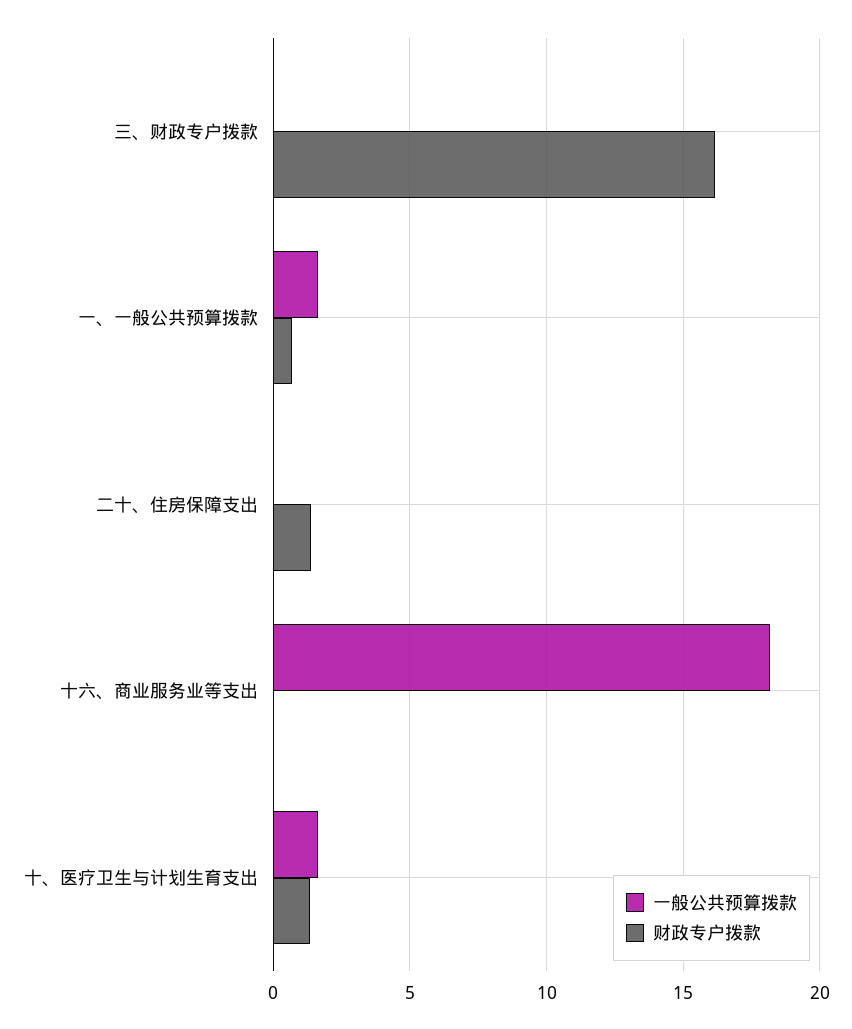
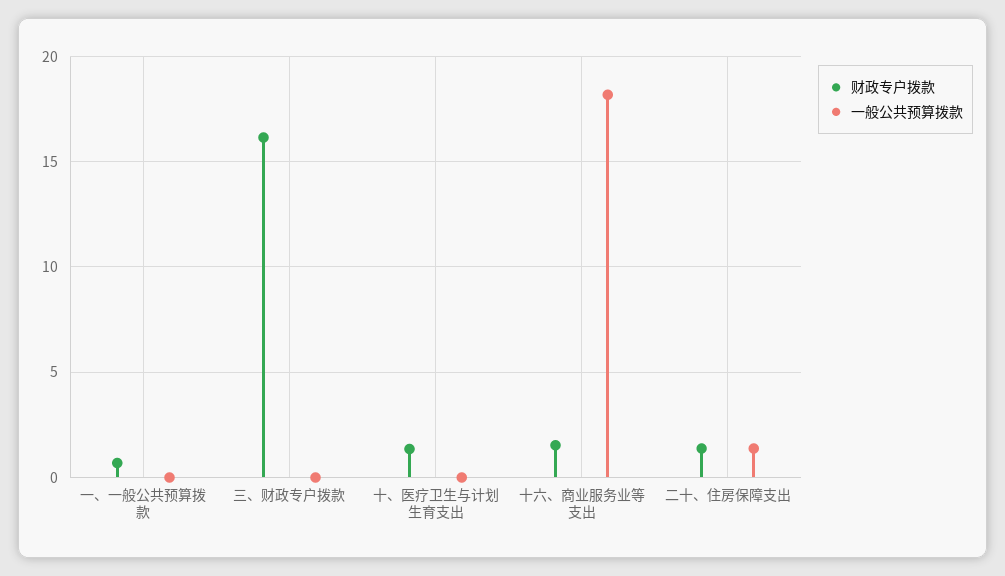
  {
    "一般公共预算拨款": {
      "三、财政专户拨款": 0,
-     "一、一般公共预算拨款": 1.5,
+     "一、一般公共预算拨款": 0,
-     "二十、住房保障支出": 0,
+     "二十、住房保障支出": 1.5,
      "十六、商业服务业等支出": 18,
-     "十、医疗卫生与计划生育支出": 1.5
+     "十、医疗卫生与计划生育支出": 0
    },
    "财政专户拨款": {
      "三、财政专户拨款": 16,
      "一、一般公共预算拨款": 0.5,
      "二十、住房保障支出": 1.5,
-     "十六、商业服务业等支出": 0,
+     "十六、商业服务业等支出": 1.5,
      "十、医疗卫生与计划生育支出": 1.5
    }
  }

